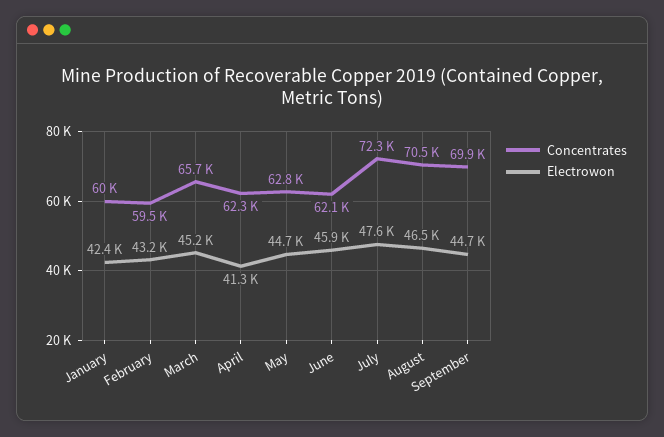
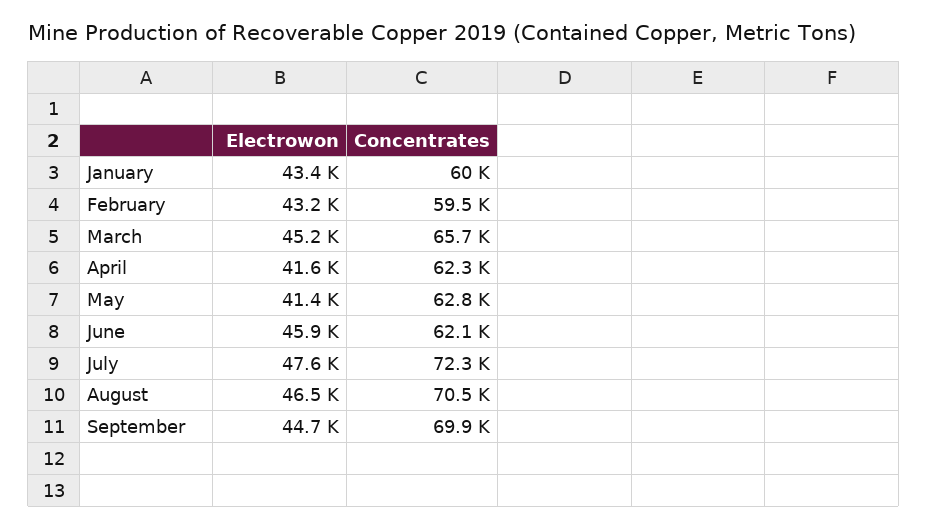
  {
    "Concentrates": {
      "January": 60000,
      "February": 59500,
      "March": 65700,
      "April": 62300,
      "May": 62800,
      "June": 62100,
      "July": 72300,
      "August": 70500,
      "September": 69900
    },
    "Electrowon": {
-     "January": 42400,
+     "January": 43400,
      "February": 43200,
      "March": 45200,
-     "April": 41300,
+     "April": 41600,
-     "May": 44700,
+     "May": 41400,
      "June": 45900,
      "July": 47600,
      "August": 46500,
      "September": 44700
    }
  }

